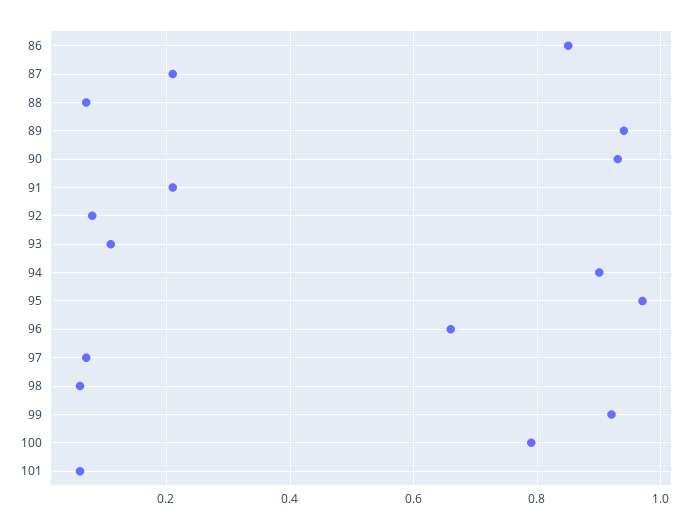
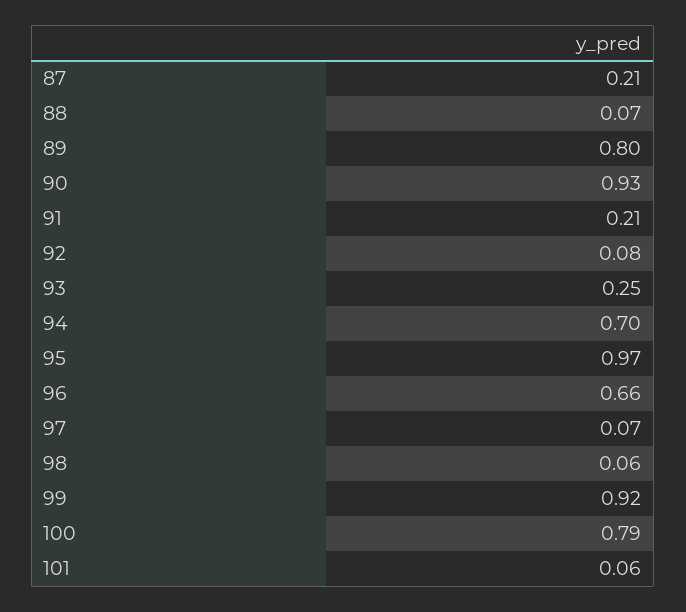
  {
-   "86": 0.85,
    "87": 0.21,
    "88": 0.07,
-   "89": 0.95,
+   "89": 0.8,
    "90": 0.93,
    "91": 0.21,
    "92": 0.08,
-   "93": 0.1,
+   "93": 0.25,
-   "94": 0.9,
+   "94": 0.7,
    "95": 0.97,
    "96": 0.66,
    "97": 0.07,
    "98": 0.06,
    "99": 0.92,
    "100": 0.79,
    "101": 0.06
  }

